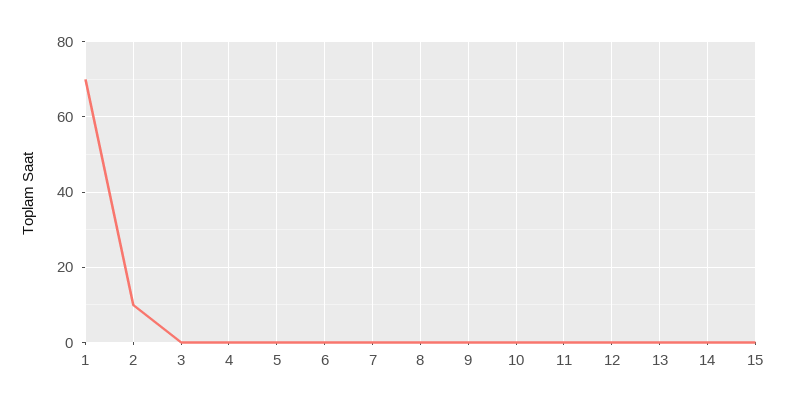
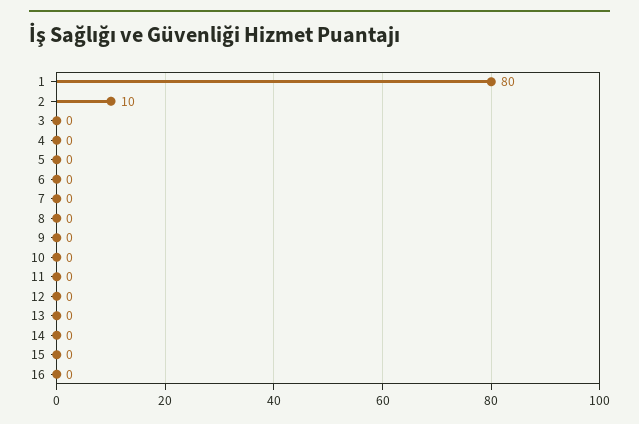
  {
-   "1": 70,
+   "1": 80,
    "2": 10,
    "3": 0,
    "4": 0,
    "5": 0,
    "6": 0,
    "7": 0,
    "8": 0,
    "9": 0,
    "10": 0,
    "11": 0,
    "12": 0,
    "13": 0,
    "14": 0,
-   "15": 0
+   "15": 0,
+   "16": 0
  }

